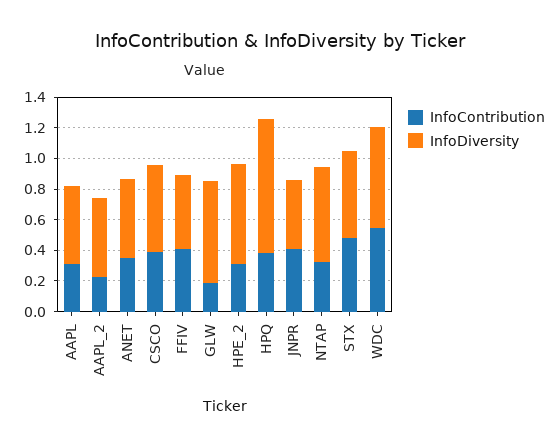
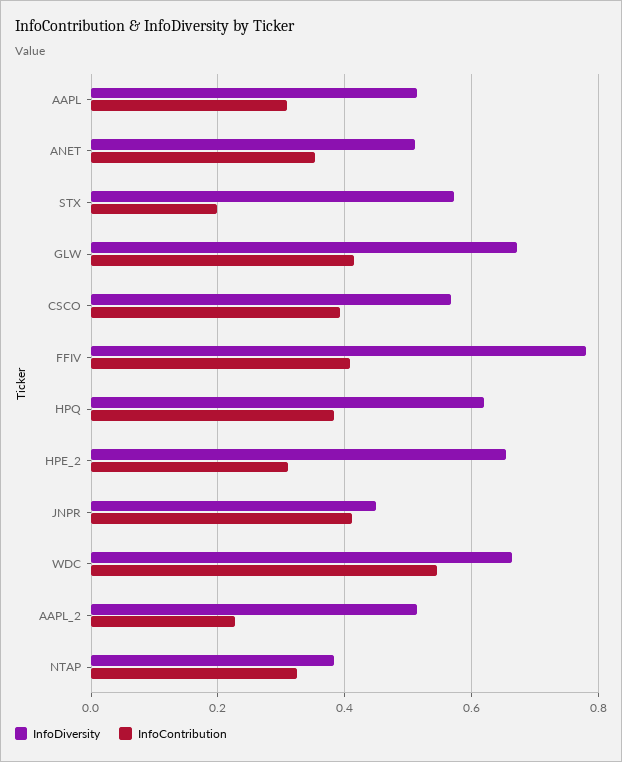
  {
    "InfoContribution": {
      "AAPL": 0.3,
      "AAPL_2": 0.22,
      "ANET": 0.36,
      "CSCO": 0.4,
      "FFIV": 0.4,
-     "GLW": 0.2,
+     "GLW": 0.42,
      "HPE_2": 0.3,
      "HPQ": 0.38,
      "JNPR": 0.42,
      "NTAP": 0.32,
-     "STX": 0.5,
+     "STX": 0.2,
      "WDC": 0.54
    },
    "InfoDiversity": {
      "AAPL": 0.52,
      "AAPL_2": 0.52,
      "ANET": 0.52,
      "CSCO": 0.56,
-     "FFIV": 0.5,
+     "FFIV": 0.78,
      "GLW": 0.68,
      "HPE_2": 0.66,
-     "HPQ": 0.9,
+     "HPQ": 0.62,
      "JNPR": 0.44,
-     "NTAP": 0.6,
+     "NTAP": 0.38,
      "STX": 0.58,
      "WDC": 0.66
    }
  }

